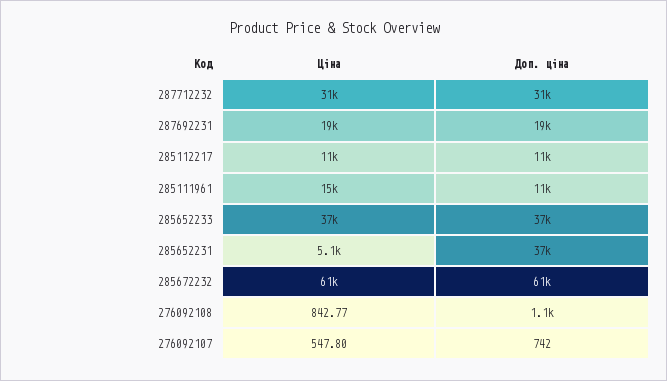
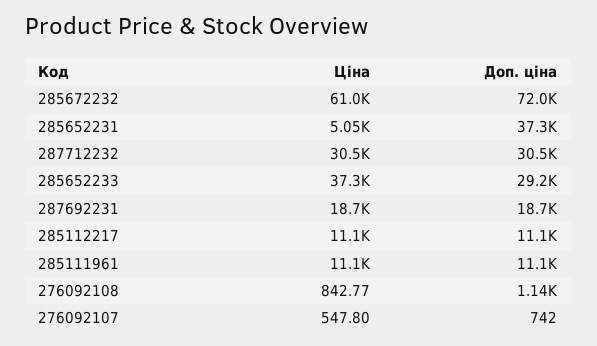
  {
    "Ціна": {
      "287712232": 30500,
      "287692231": 18700,
      "285112217": 11100,
-     "285111961": 15000,
+     "285111961": 11100,
      "285652233": 37300,
      "285652231": 5050,
      "285672232": 61000,
      "276092108": 842.77,
      "276092107": 547.8
    },
    "Доп. ціна": {
      "287712232": 30500,
      "287692231": 18700,
      "285112217": 11100,
      "285111961": 11100,
-     "285652233": 37000,
+     "285652233": 29200,
      "285652231": 37300,
-     "285672232": 61000,
+     "285672232": 72000,
      "276092108": 1140,
      "276092107": 742
    }
  }

